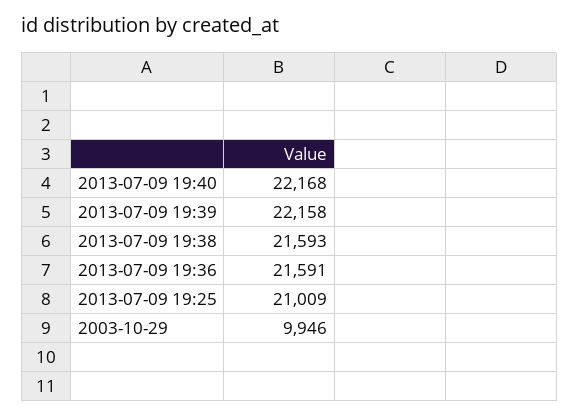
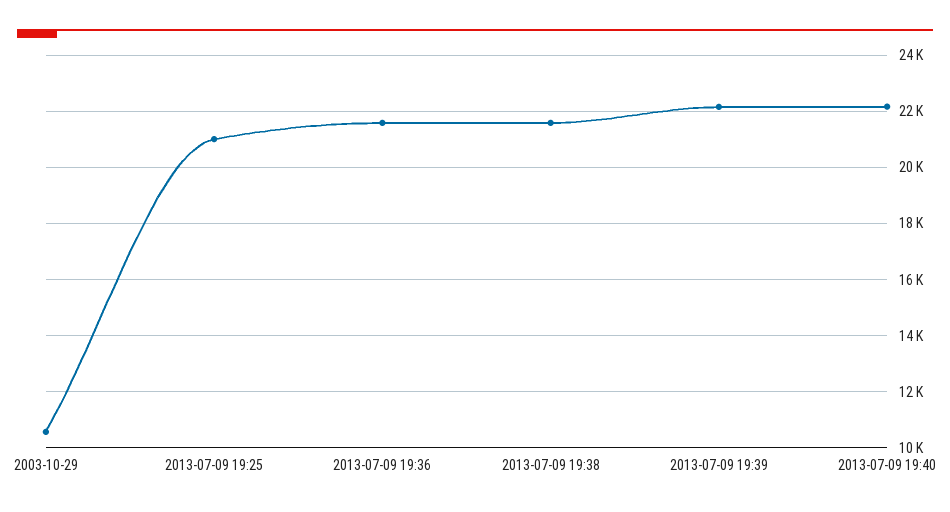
  {
    "2013-07-09 19:40": 22168,
    "2013-07-09 19:39": 22158,
    "2013-07-09 19:38": 21593,
    "2013-07-09 19:36": 21591,
    "2013-07-09 19:25": 21009,
-   "2003-10-29": 9946
+   "2003-10-29": 10500
  }

